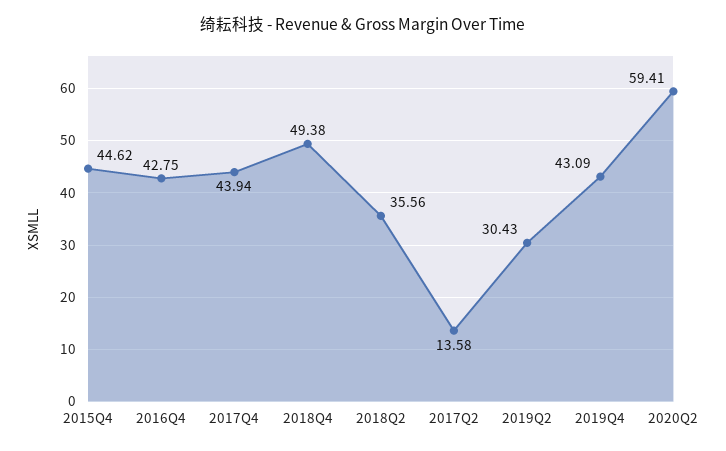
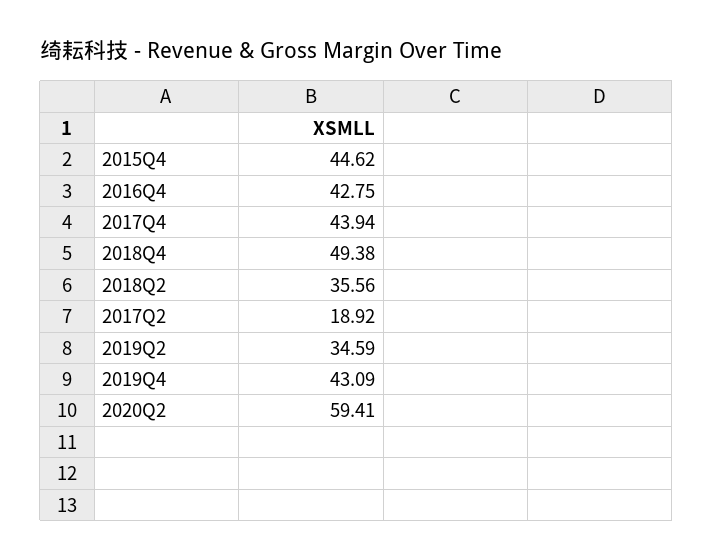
  {
    "2015Q4": 44.62,
    "2016Q4": 42.75,
    "2017Q4": 43.94,
    "2018Q4": 49.38,
    "2018Q2": 35.56,
-   "2017Q2": 13.58,
+   "2017Q2": 18.92,
-   "2019Q2": 30.43,
+   "2019Q2": 34.59,
    "2019Q4": 43.09,
    "2020Q2": 59.41
  }

